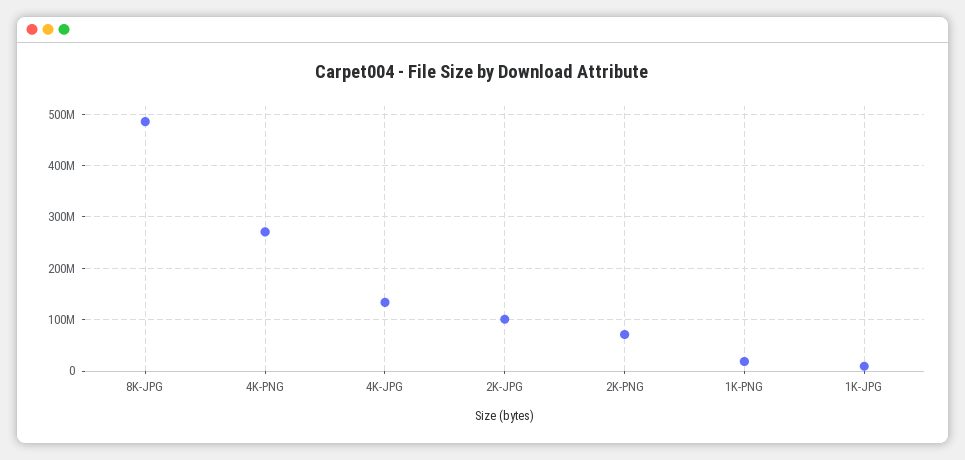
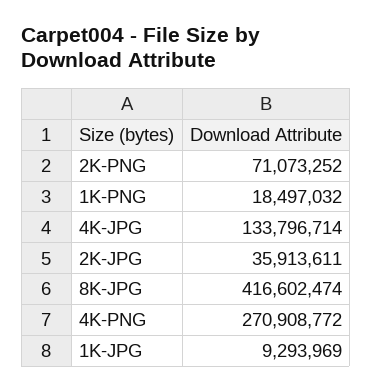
  {
-   "8K-JPG": 480000000,
+   "8K-JPG": 416602474,
    "4K-PNG": 270908772,
    "4K-JPG": 133796714,
-   "2K-JPG": 100000000,
+   "2K-JPG": 35913611,
    "2K-PNG": 71073252,
    "1K-PNG": 18497032,
    "1K-JPG": 9293969
  }

